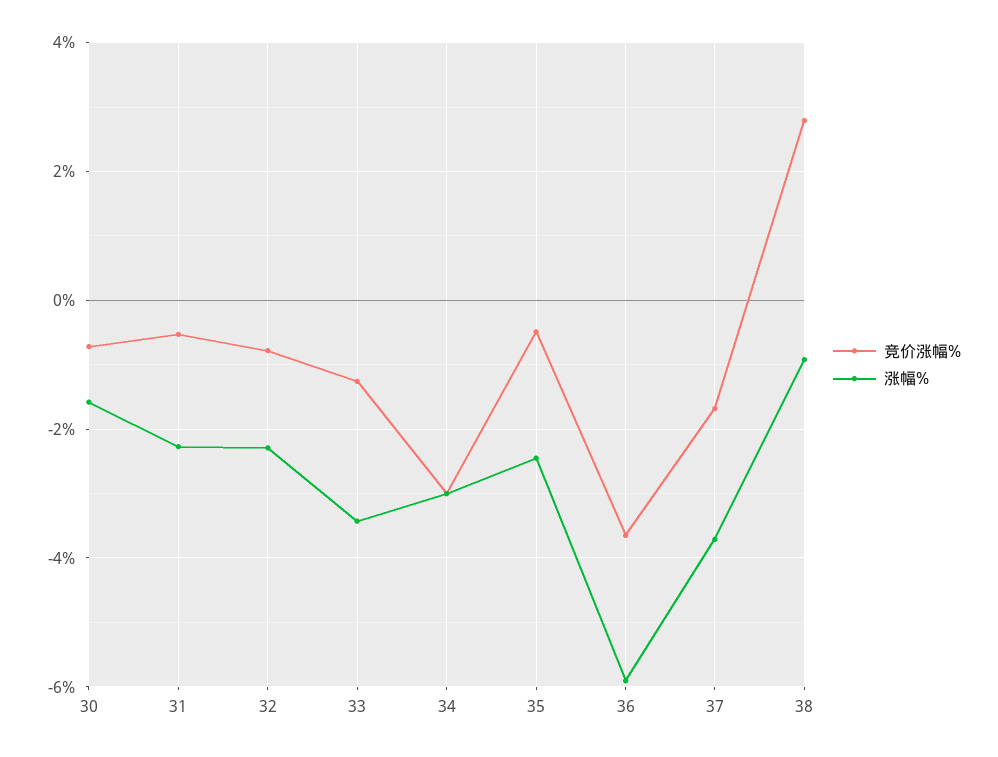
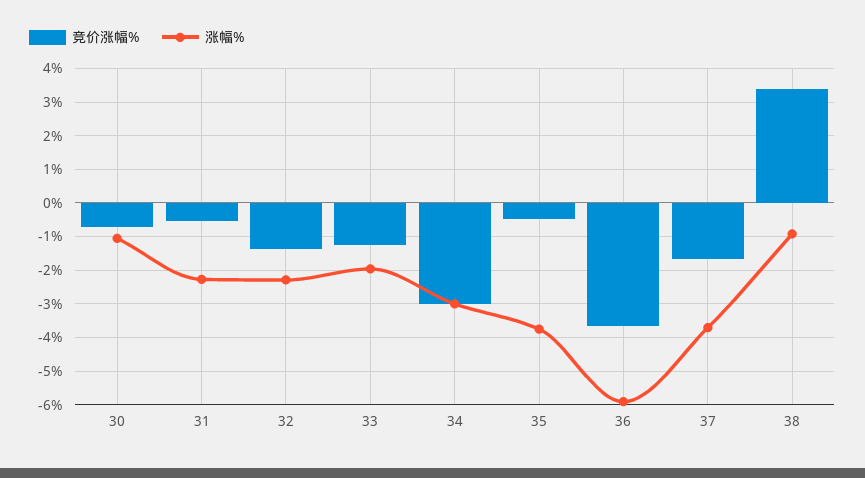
  {
    "竞价涨幅%": {
      "30": -0.8,
      "31": -0.6,
-     "32": -0.8,
+     "32": -1.4,
      "33": -1.2,
      "34": -3,
      "35": -0.4,
      "36": -3.6,
      "37": -1.6,
-     "38": 2.8
+     "38": 3.4
    },
    "涨幅%": {
-     "30": -1.6,
+     "30": -1,
      "31": -2.2,
      "32": -2.2,
-     "33": -3.4,
+     "33": -2,
      "34": -3,
-     "35": -2.4,
+     "35": -3.8,
      "36": -6,
      "37": -3.8,
      "38": -1
    }
  }

